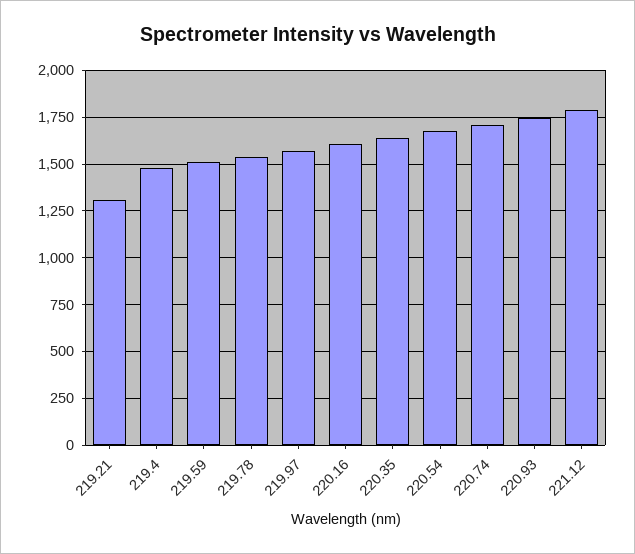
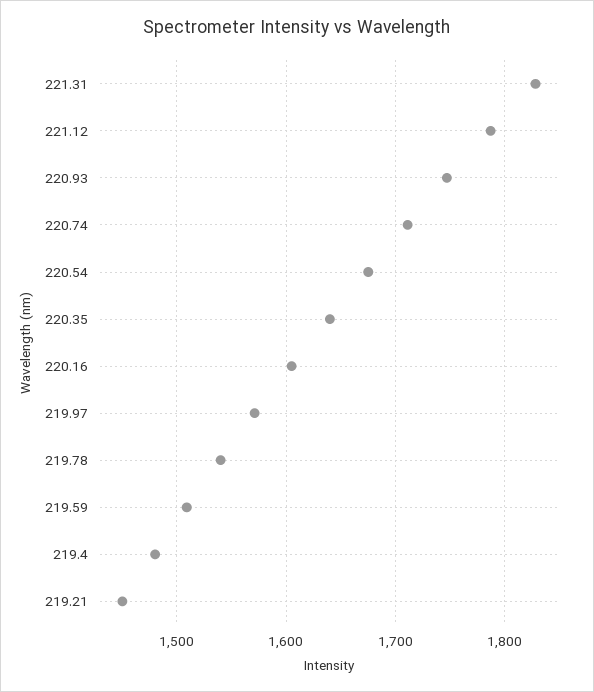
  {
-   "219.21": 1300,
+   "219.21": 1450,
    "219.4": 1480,
    "219.59": 1510,
    "219.78": 1540,
    "219.97": 1570,
    "220.16": 1610,
    "220.35": 1640,
    "220.54": 1680,
    "220.74": 1710,
    "220.93": 1750,
-   "221.12": 1790
+   "221.12": 1790,
+   "221.31": 1830
  }

